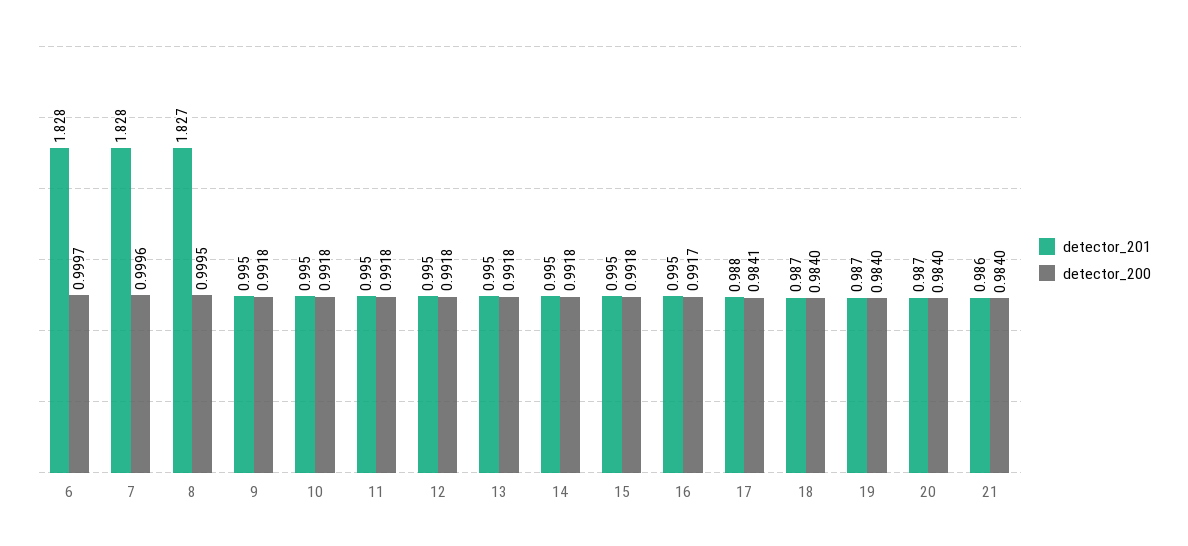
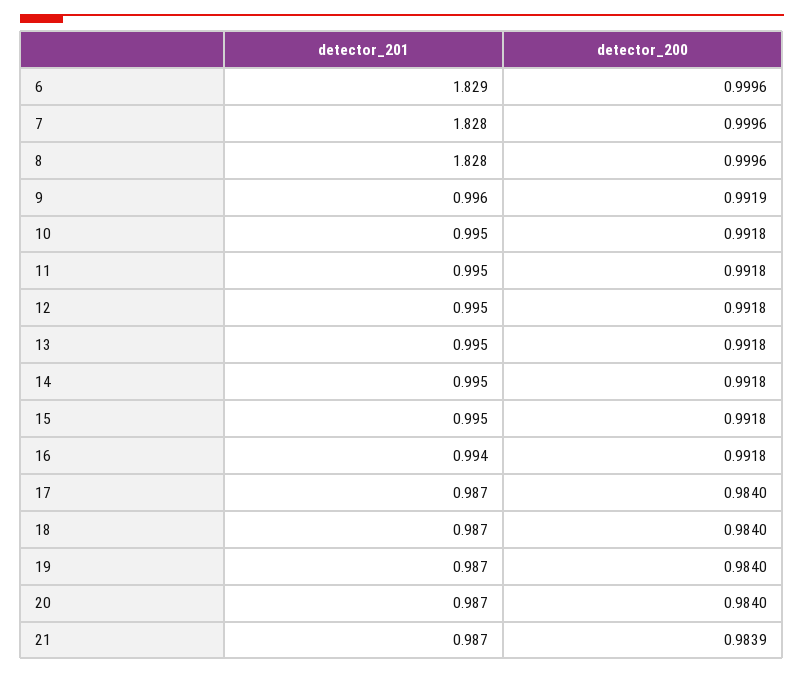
  {
    "detector_201": {
-     "6": 1.828,
+     "6": 1.829,
      "7": 1.828,
-     "8": 1.827,
+     "8": 1.828,
-     "9": 0.995,
+     "9": 0.996,
      "10": 0.995,
      "11": 0.995,
      "12": 0.995,
      "13": 0.995,
      "14": 0.995,
      "15": 0.995,
-     "16": 0.995,
+     "16": 0.994,
-     "17": 0.988,
+     "17": 0.987,
      "18": 0.987,
      "19": 0.987,
      "20": 0.987,
-     "21": 0.986
+     "21": 0.987
    },
    "detector_200": {
-     "6": 0.9997,
+     "6": 0.9996,
      "7": 0.9996,
-     "8": 0.9995,
+     "8": 0.9996,
-     "9": 0.9918,
+     "9": 0.9919,
      "10": 0.9918,
      "11": 0.9918,
      "12": 0.9918,
      "13": 0.9918,
      "14": 0.9918,
      "15": 0.9918,
-     "16": 0.9917,
+     "16": 0.9918,
-     "17": 0.9841,
+     "17": 0.984,
      "18": 0.984,
      "19": 0.984,
      "20": 0.984,
-     "21": 0.984
+     "21": 0.9839
    }
  }

